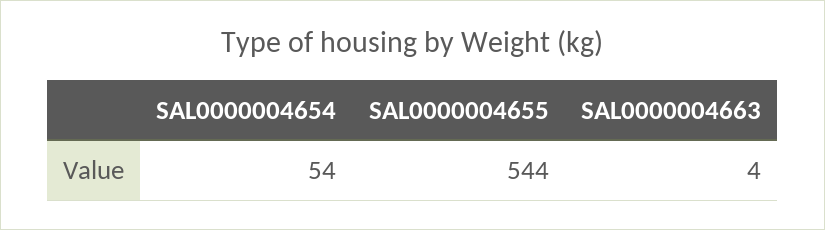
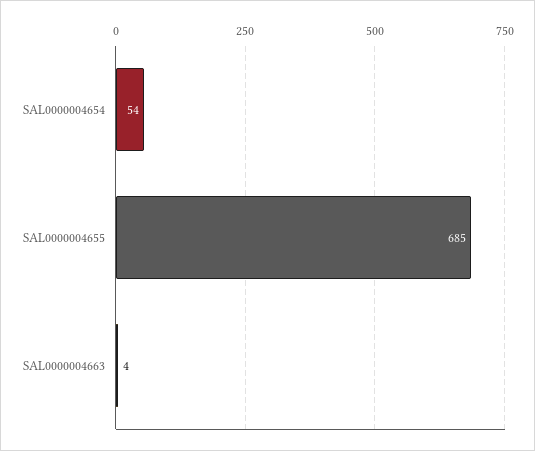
  {
    "SAL0000004654": 54,
-   "SAL0000004655": 544,
+   "SAL0000004655": 685,
    "SAL0000004663": 4
  }

